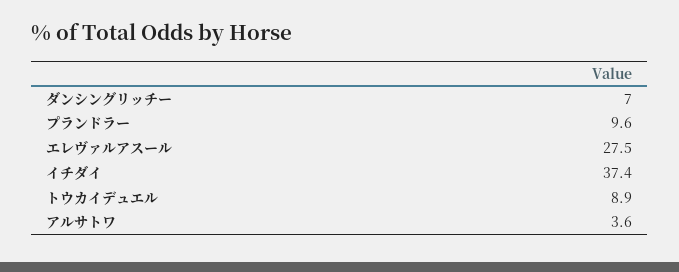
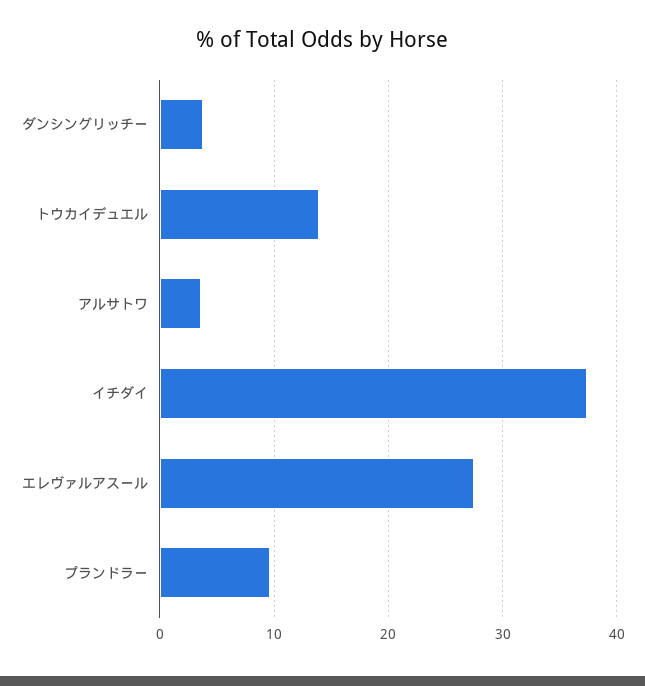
  {
-   "ダンシングリッチー": 7,
+   "ダンシングリッチー": 4,
    "プランドラー": 9.6,
    "エレヴァルアスール": 27.5,
    "イチダイ": 37.4,
-   "トウカイデュエル": 8.9,
+   "トウカイデュエル": 14,
    "アルサトワ": 3.6
  }

